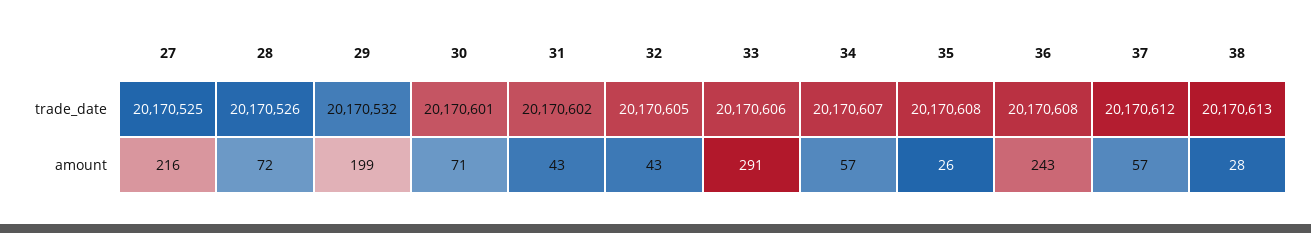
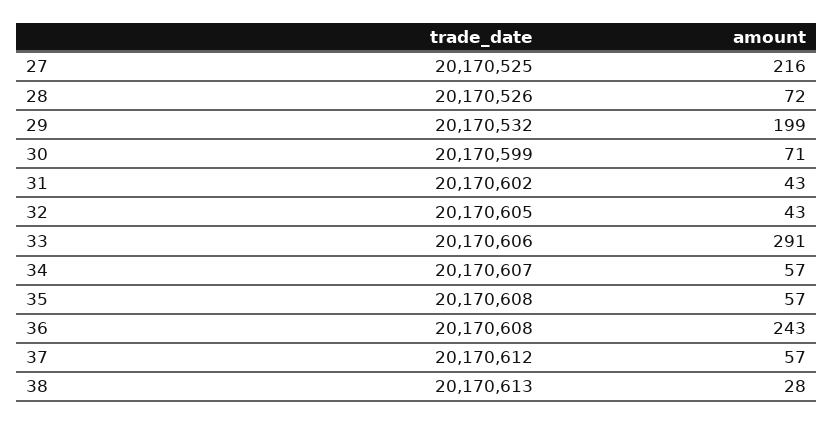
  {
    "27": {
      "trade_date": 20170525,
      "amount": 216
    },
    "28": {
      "trade_date": 20170526,
      "amount": 72
    },
    "29": {
      "trade_date": 20170532,
      "amount": 199
    },
    "30": {
-     "trade_date": 20170601,
+     "trade_date": 20170599,
      "amount": 71
    },
    "31": {
      "trade_date": 20170602,
      "amount": 43
    },
    "32": {
      "trade_date": 20170605,
      "amount": 43
    },
    "33": {
      "trade_date": 20170606,
      "amount": 291
    },
    "34": {
      "trade_date": 20170607,
      "amount": 57
    },
    "35": {
      "trade_date": 20170608,
-     "amount": 26
+     "amount": 57
    },
    "36": {
      "trade_date": 20170608,
      "amount": 243
    },
    "37": {
      "trade_date": 20170612,
      "amount": 57
    },
    "38": {
      "trade_date": 20170613,
      "amount": 28
    }
  }

